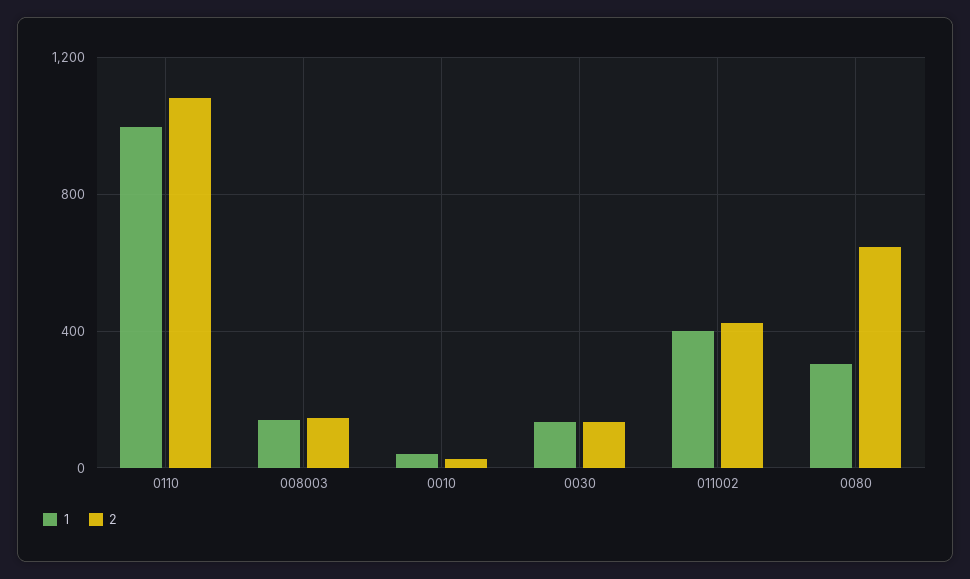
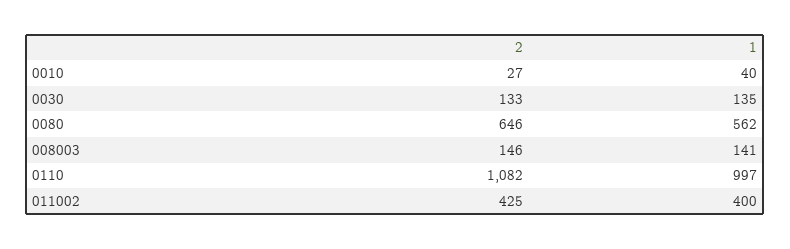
  {
    "1": {
      "0110": 997,
      "008003": 141,
      "0010": 40,
      "0030": 135,
      "011002": 400,
-     "0080": 300
+     "0080": 562
    },
    "2": {
      "0110": 1082,
      "008003": 146,
      "0010": 27,
      "0030": 133,
      "011002": 425,
      "0080": 646
    }
  }

